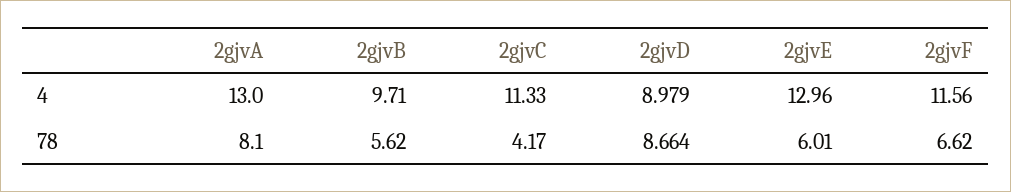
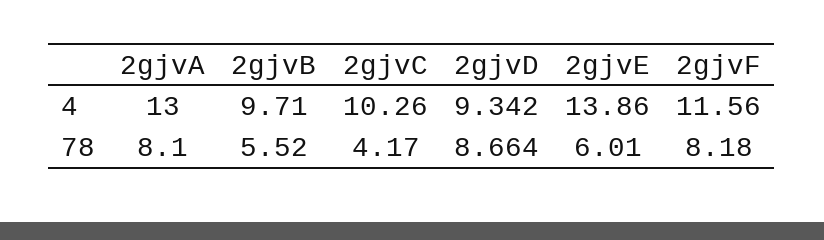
  {
    "2gjvA": {
      "4": 13,
      "78": 8.1
    },
    "2gjvB": {
      "4": 9.71,
-     "78": 5.62
+     "78": 5.52
    },
    "2gjvC": {
-     "4": 11.33,
+     "4": 10.26,
      "78": 4.17
    },
    "2gjvD": {
-     "4": 8.979,
+     "4": 9.342,
      "78": 8.664
    },
    "2gjvE": {
-     "4": 12.96,
+     "4": 13.86,
      "78": 6.01
    },
    "2gjvF": {
      "4": 11.56,
-     "78": 6.62
+     "78": 8.18
    }
  }

